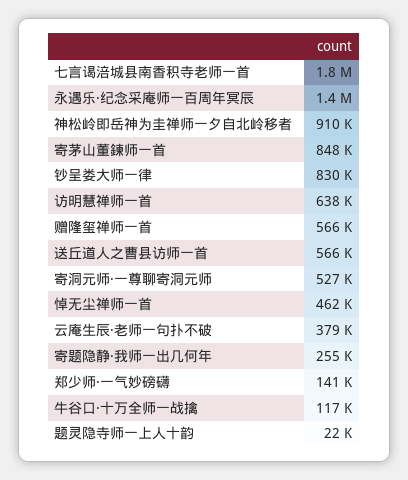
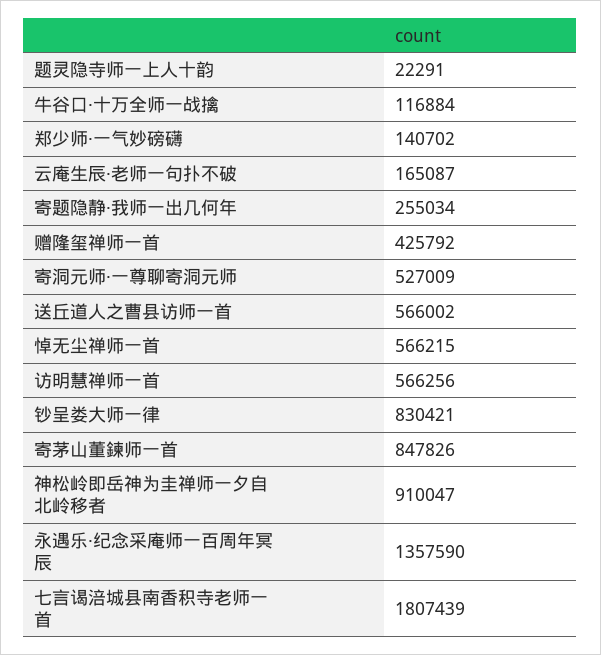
  {
    "七言谒涪城县南香积寺老师一首": 1807439,
    "永遇乐·纪念采庵师一百周年冥辰": 1357590,
    "神松岭即岳神为圭禅师一夕自北岭移者": 910047,
    "寄茅山董鍊师一首": 847826,
    "钞呈娄大师一律": 830421,
-   "访明慧禅师一首": 638000,
+   "访明慧禅师一首": 566256,
-   "赠隆玺禅师一首": 566000,
+   "赠隆玺禅师一首": 425792,
    "送丘道人之曹县访师一首": 566002,
    "寄洞元师·一尊聊寄洞元师": 527009,
-   "悼无尘禅师一首": 462000,
+   "悼无尘禅师一首": 566215,
-   "云庵生辰·老师一句扑不破": 379000,
+   "云庵生辰·老师一句扑不破": 165087,
    "寄题隐静·我师一出几何年": 255034,
    "郑少师·一气妙磅礴": 140702,
    "牛谷口·十万全师一战擒": 116884,
    "题灵隐寺师一上人十韵": 22291
  }

